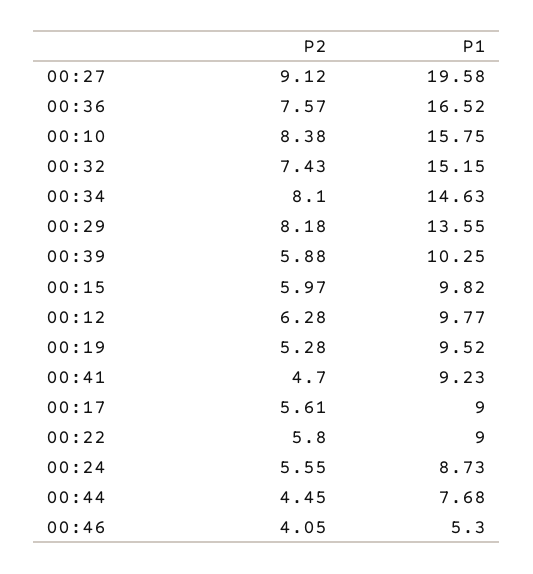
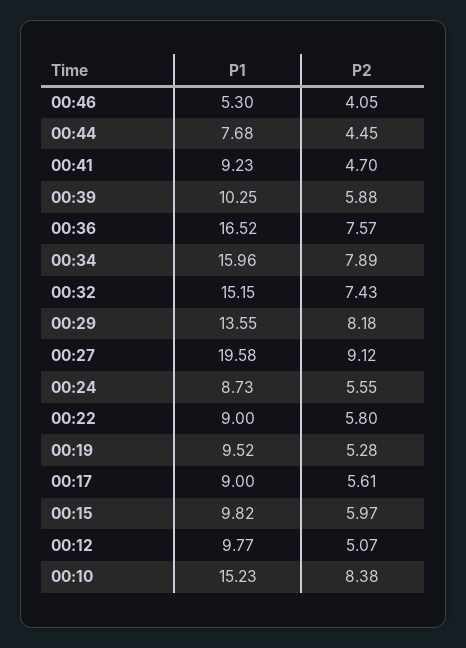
  {
    "P2": {
      "00:27": 9.12,
      "00:36": 7.57,
      "00:10": 8.38,
      "00:32": 7.43,
-     "00:34": 8.1,
+     "00:34": 7.89,
      "00:29": 8.18,
      "00:39": 5.88,
      "00:15": 5.97,
-     "00:12": 6.28,
+     "00:12": 5.07,
      "00:19": 5.28,
      "00:41": 4.7,
      "00:17": 5.61,
      "00:22": 5.8,
      "00:24": 5.55,
      "00:44": 4.45,
      "00:46": 4.05
    },
    "P1": {
      "00:27": 19.58,
      "00:36": 16.52,
-     "00:10": 15.75,
+     "00:10": 15.23,
      "00:32": 15.15,
-     "00:34": 14.63,
+     "00:34": 15.96,
      "00:29": 13.55,
      "00:39": 10.25,
      "00:15": 9.82,
      "00:12": 9.77,
      "00:19": 9.52,
      "00:41": 9.23,
      "00:17": 9,
      "00:22": 9,
      "00:24": 8.73,
      "00:44": 7.68,
      "00:46": 5.3
    }
  }

